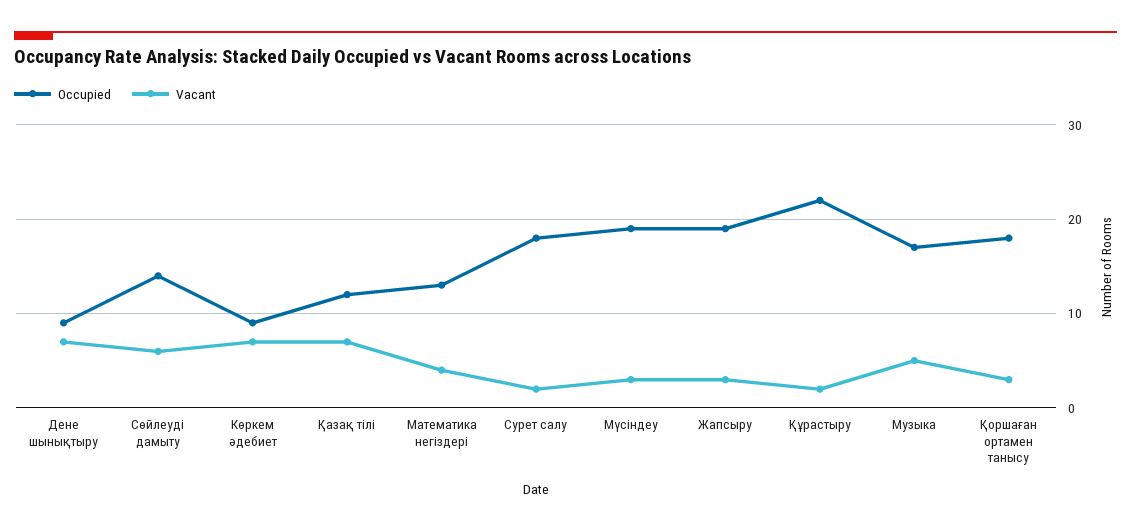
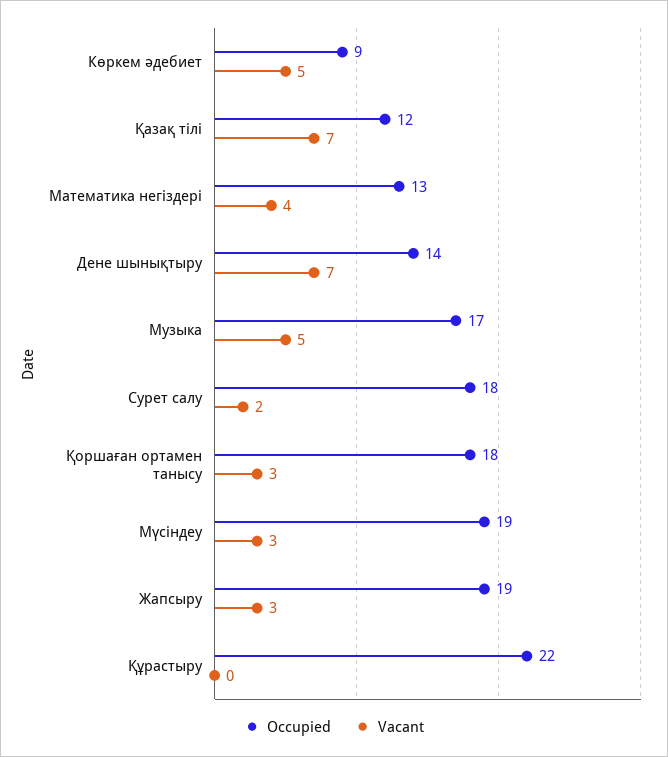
  {
    "Occupied": {
-     "Дене шынықтыру": 9,
+     "Дене шынықтыру": 14,
-     "Сөйлеуді дамыту": 14,
      "Көркем әдебиет": 9,
      "Қазақ тілі": 12,
      "Математика негіздері": 13,
      "Сурет салу": 18,
      "Мүсіндеу": 19,
      "Жапсыру": 19,
      "Құрастыру": 22,
      "Музыка": 17,
      "Қоршаған ортамен танысу": 18
    },
    "Vacant": {
      "Дене шынықтыру": 7,
-     "Сөйлеуді дамыту": 6,
-     "Көркем әдебиет": 7,
+     "Көркем әдебиет": 5,
      "Қазақ тілі": 7,
      "Математика негіздері": 4,
      "Сурет салу": 2,
      "Мүсіндеу": 3,
      "Жапсыру": 3,
-     "Құрастыру": 2,
+     "Құрастыру": 0,
      "Музыка": 5,
      "Қоршаған ортамен танысу": 3
    }
  }

